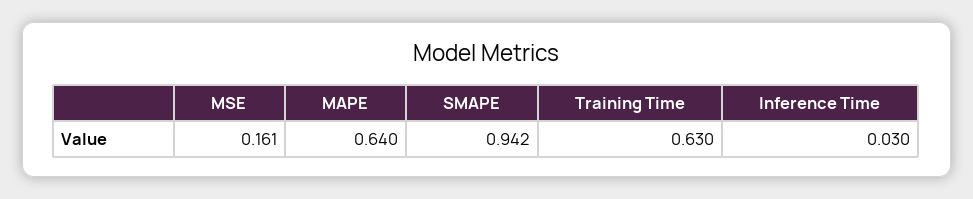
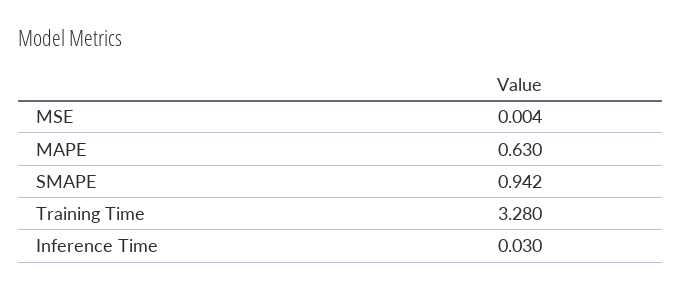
  {
-   "MSE": 0.161,
+   "MSE": 0.004,
-   "MAPE": 0.64,
+   "MAPE": 0.63,
    "SMAPE": 0.942,
-   "Training Time": 0.63,
+   "Training Time": 3.28,
    "Inference Time": 0.03
  }

